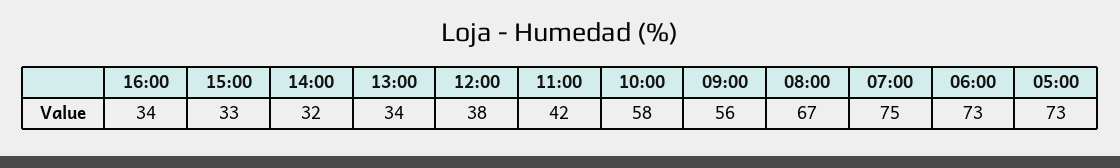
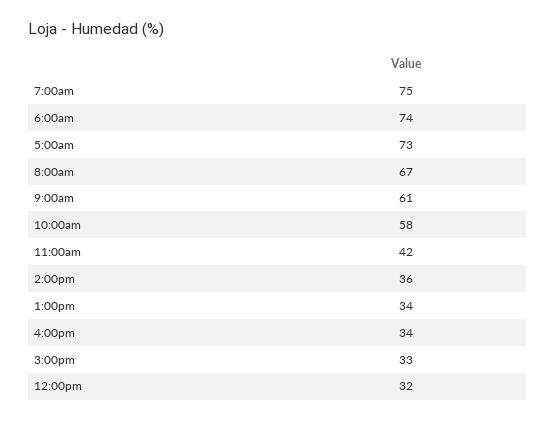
  {
    "16:00": 34,
    "15:00": 33,
-   "14:00": 32,
+   "14:00": 36,
    "13:00": 34,
-   "12:00": 38,
+   "12:00": 32,
    "11:00": 42,
    "10:00": 58,
-   "09:00": 56,
+   "09:00": 61,
    "08:00": 67,
    "07:00": 75,
-   "06:00": 73,
+   "06:00": 74,
    "05:00": 73
  }

